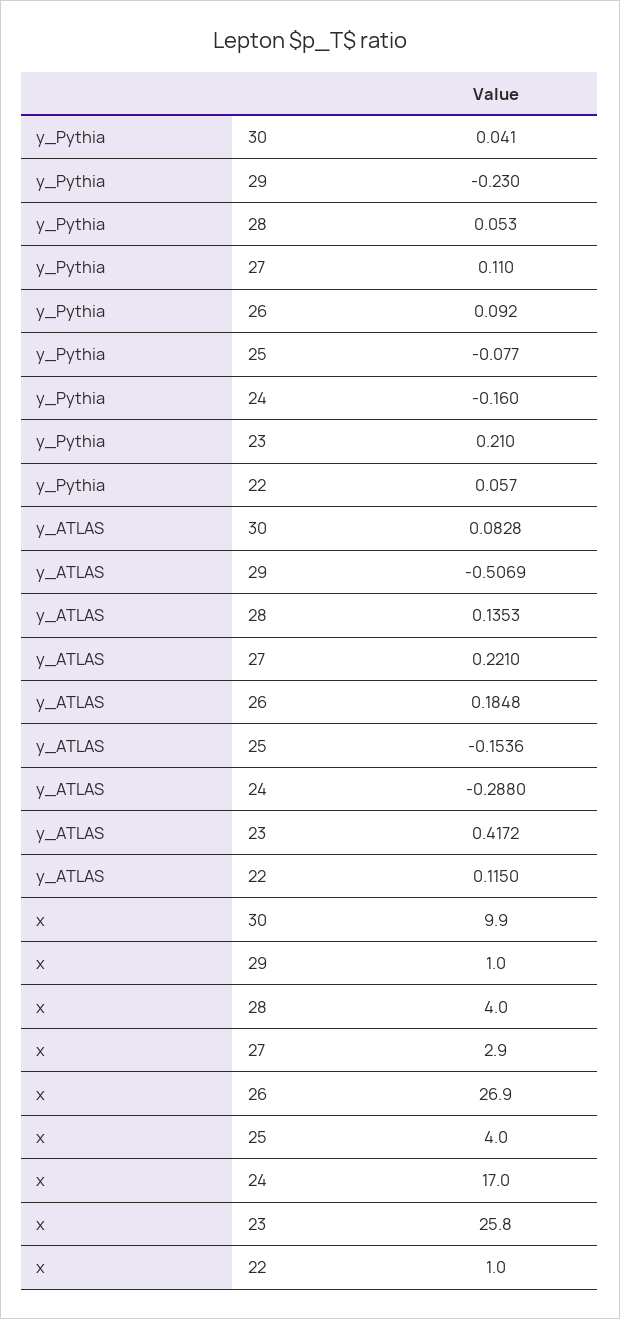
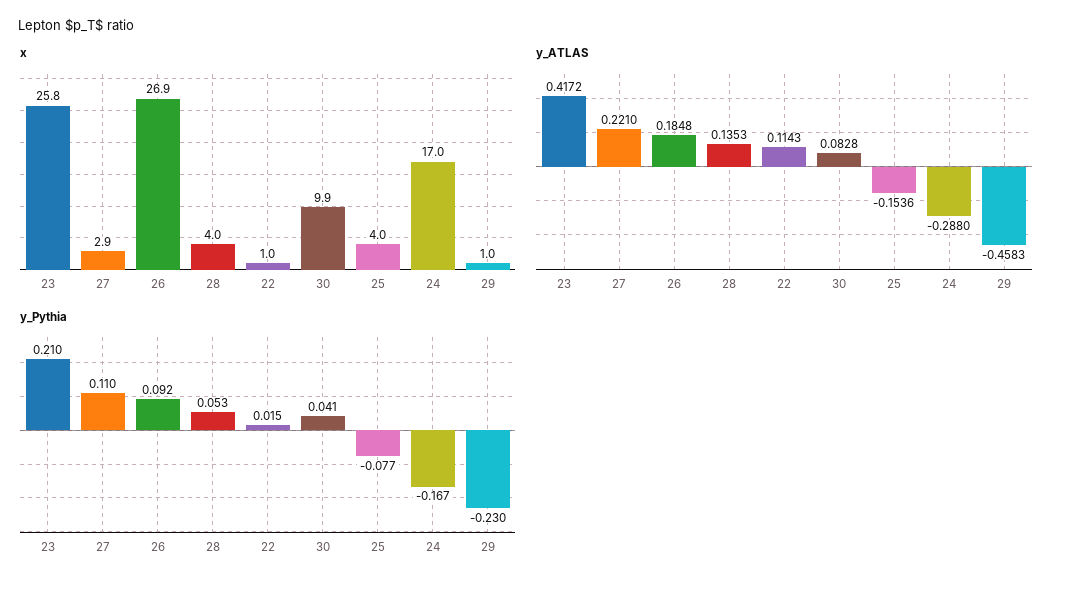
  {
    "y_Pythia": {
      "30": 0.041,
      "29": -0.23,
      "28": 0.053,
      "27": 0.11,
      "26": 0.092,
      "25": -0.077,
-     "24": -0.16,
+     "24": -0.167,
      "23": 0.21,
-     "22": 0.057
+     "22": 0.015
    },
    "y_ATLAS": {
      "30": 0.0828,
-     "29": -0.5069,
+     "29": -0.4583,
      "28": 0.1353,
      "27": 0.221,
      "26": 0.1848,
      "25": -0.1536,
      "24": -0.288,
      "23": 0.4172,
-     "22": 0.115
+     "22": 0.1143
    },
    "x": {
      "30": 9.9,
      "29": 1,
      "28": 4,
      "27": 2.9,
      "26": 26.9,
      "25": 4,
      "24": 17,
      "23": 25.8,
      "22": 1
    }
  }

